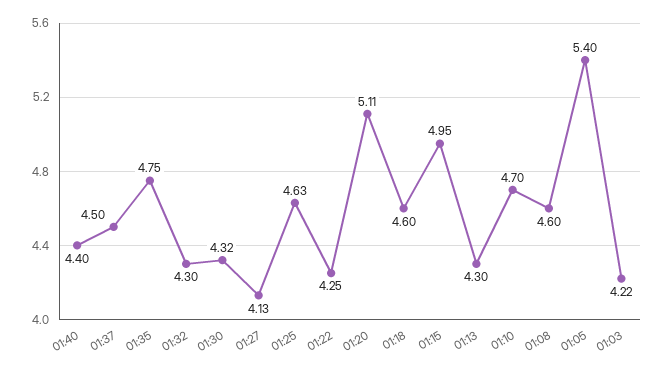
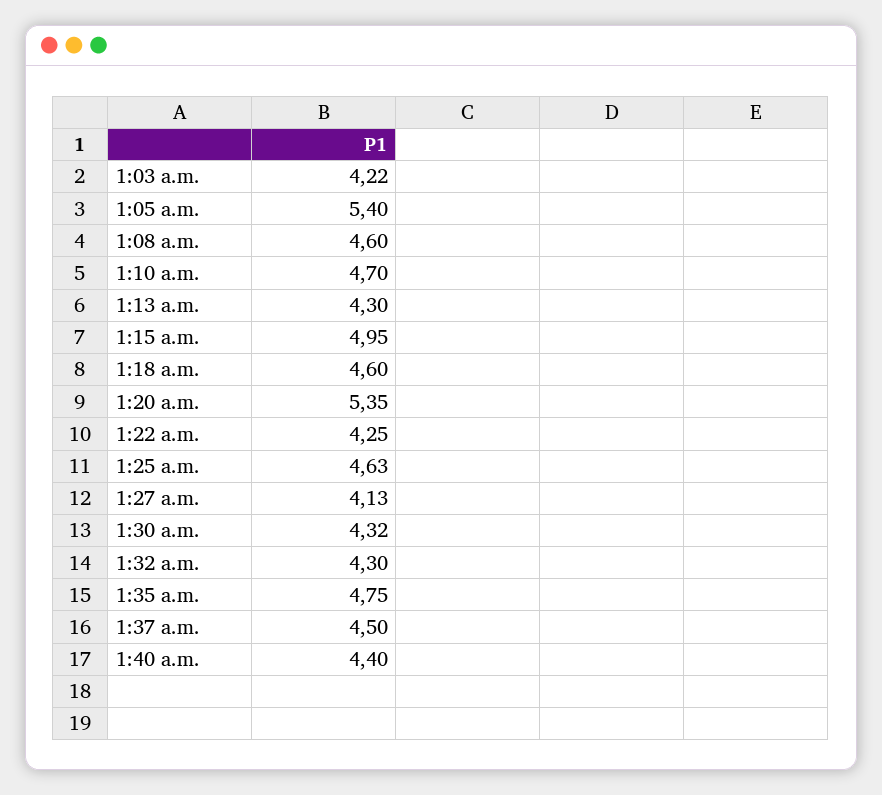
  {
    "01:40": 4.4,
    "01:37": 4.5,
    "01:35": 4.75,
    "01:32": 4.3,
    "01:30": 4.32,
    "01:27": 4.13,
    "01:25": 4.63,
    "01:22": 4.25,
-   "01:20": 5.11,
+   "01:20": 5.35,
    "01:18": 4.6,
    "01:15": 4.95,
    "01:13": 4.3,
    "01:10": 4.7,
    "01:08": 4.6,
    "01:05": 5.4,
    "01:03": 4.22
  }

